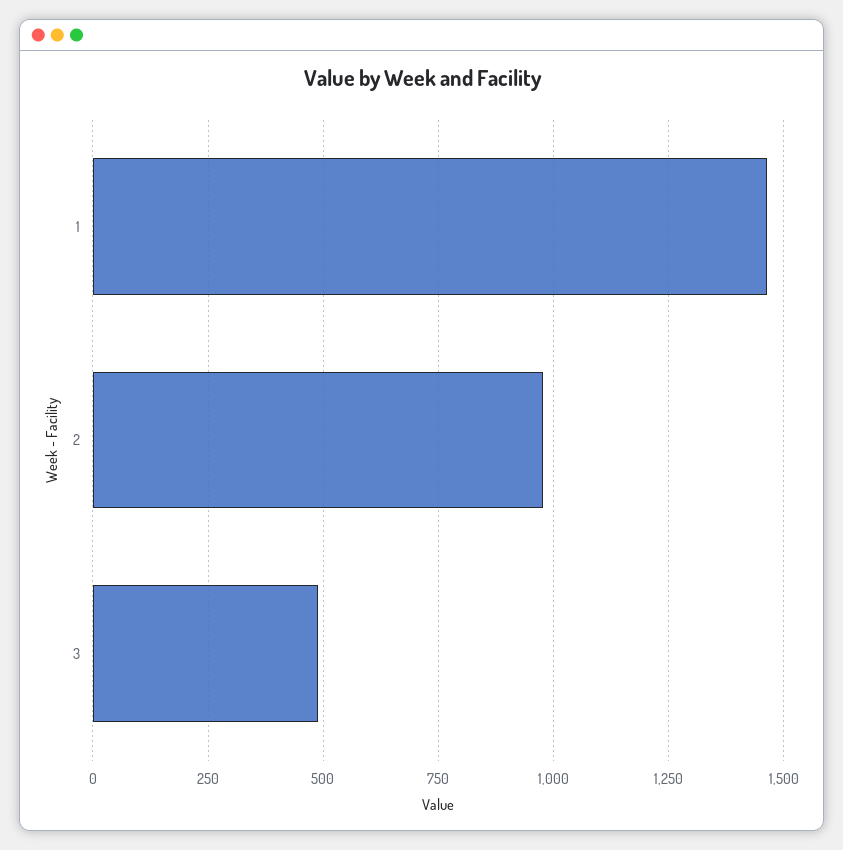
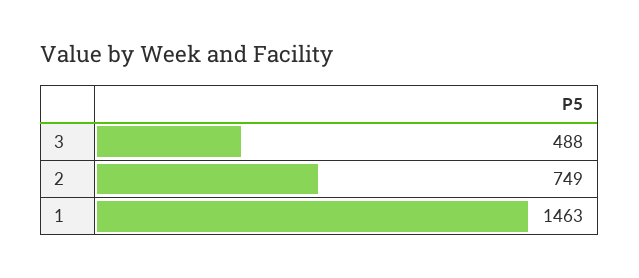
  {
    "1": 1463,
-   "2": 975,
+   "2": 749,
    "3": 488
  }

